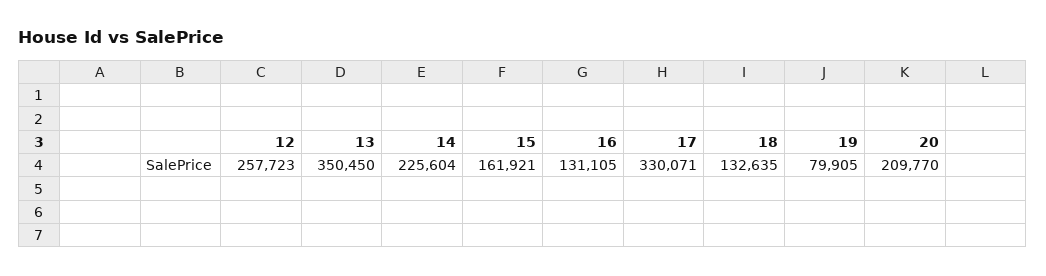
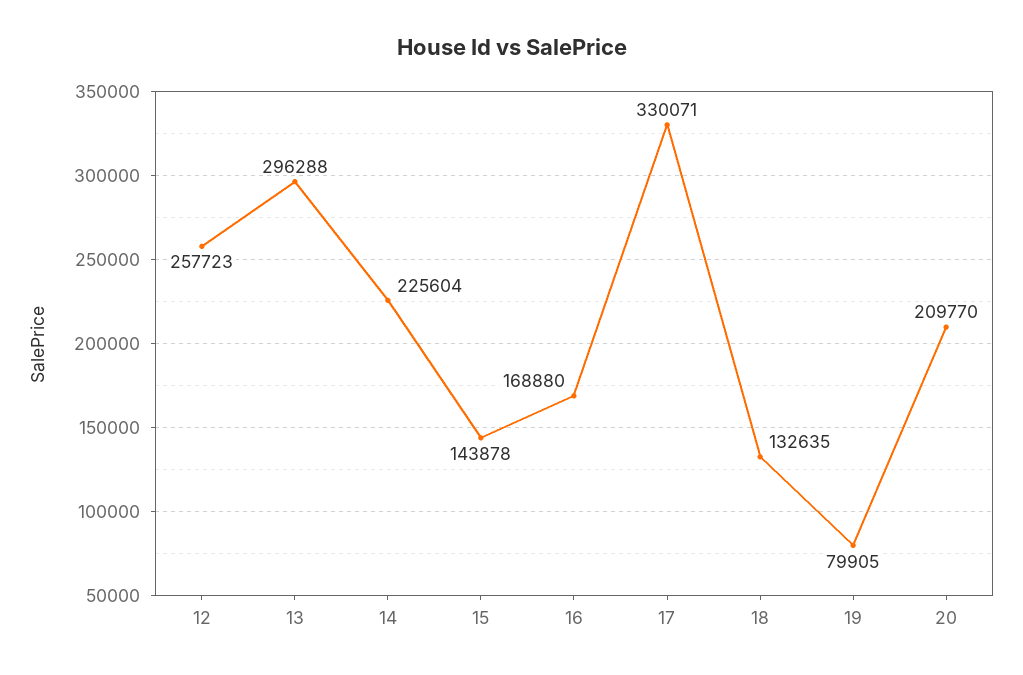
  {
    "12": 257723,
-   "13": 350450,
+   "13": 296288,
    "14": 225604,
-   "15": 161921,
+   "15": 143878,
-   "16": 131105,
+   "16": 168880,
    "17": 330071,
    "18": 132635,
    "19": 79905,
    "20": 209770
  }

